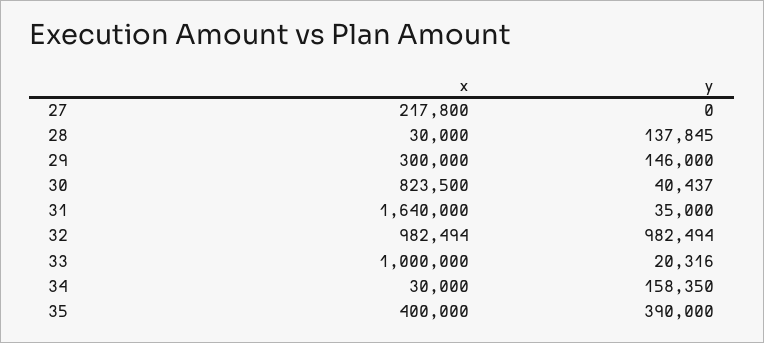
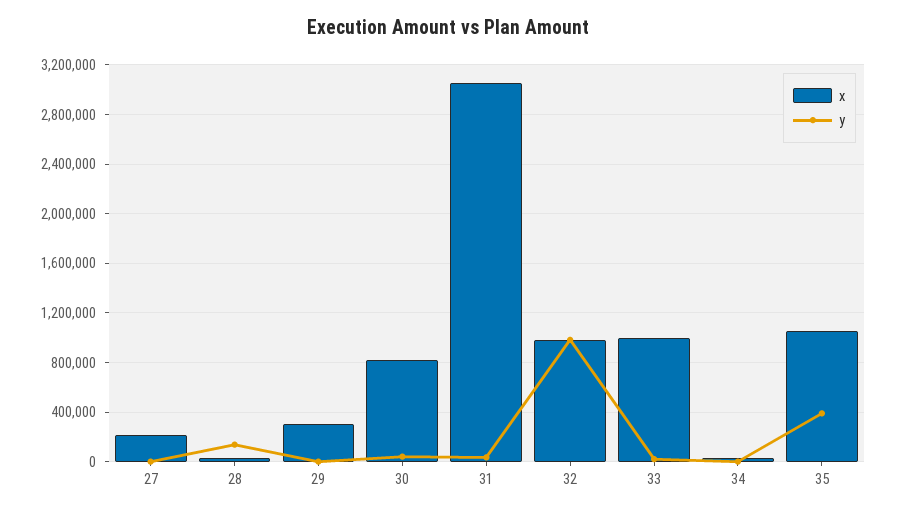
  {
    "x": {
      "27": 217800,
      "28": 30000,
      "29": 300000,
      "30": 823500,
-     "31": 1640000,
+     "31": 3050000,
      "32": 982494,
      "33": 1000000,
      "34": 30000,
-     "35": 400000
+     "35": 1050000
    },
    "y": {
      "27": 0,
      "28": 137845,
-     "29": 146000,
+     "29": 0,
      "30": 40437,
      "31": 35000,
      "32": 982494,
      "33": 20316,
-     "34": 158350,
+     "34": 0,
      "35": 390000
    }
  }

